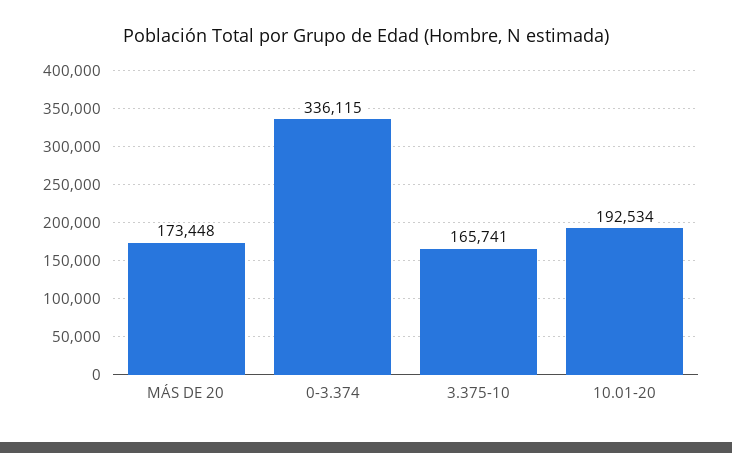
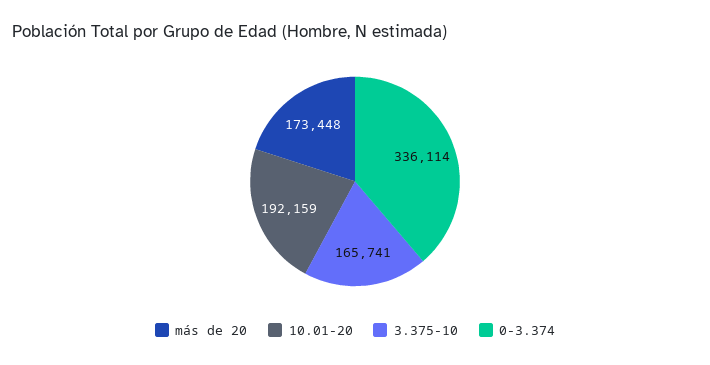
  {
    "MÁS DE 20": 173448,
-   "0-3.374": 336115,
+   "0-3.374": 336114,
    "3.375-10": 165741,
-   "10.01-20": 192534
+   "10.01-20": 192159
  }

